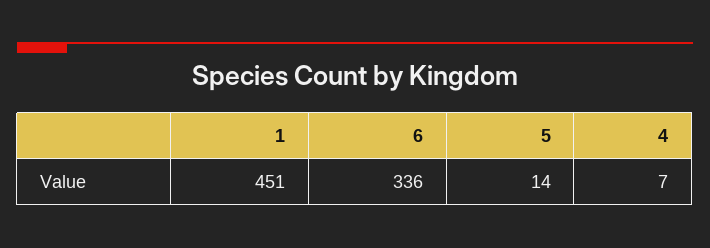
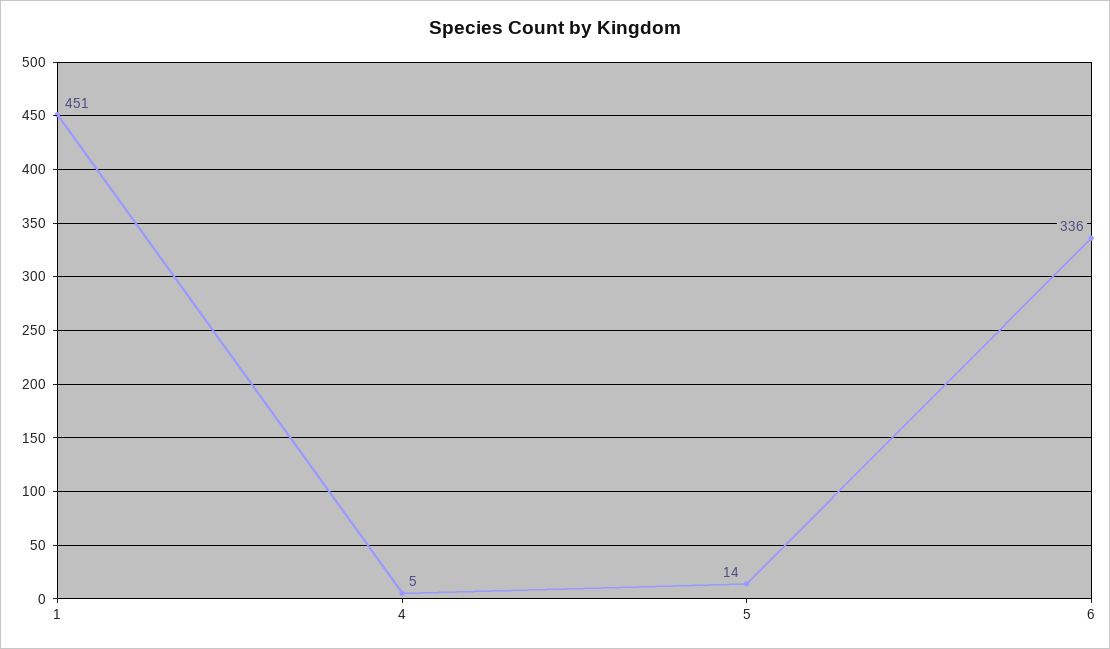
  {
    "1": 451,
    "6": 336,
    "5": 14,
-   "4": 7
+   "4": 5
  }

